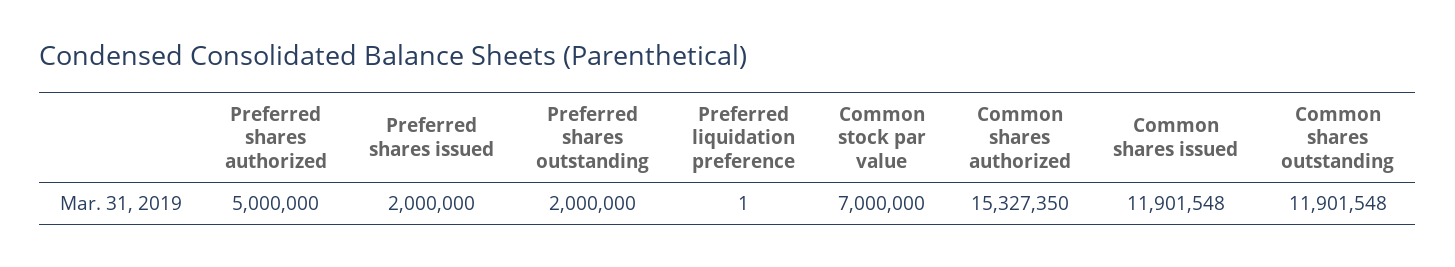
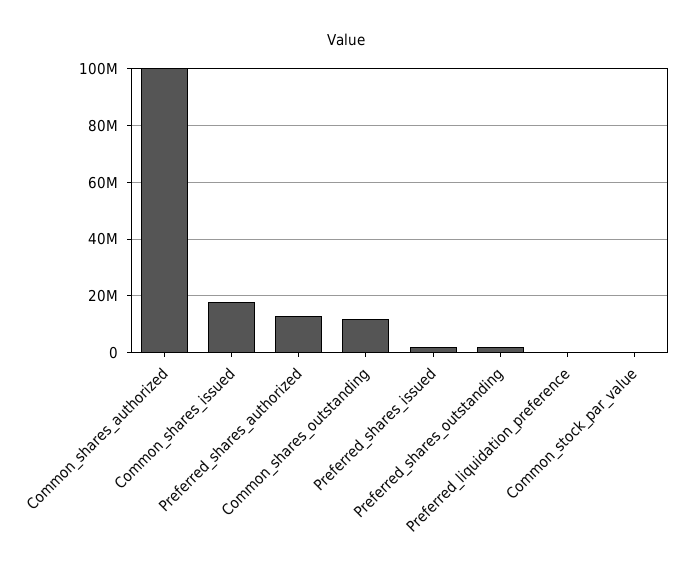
  {
-   "Preferred shares authorized": 5000000,
+   "Preferred shares authorized": 12500000,
    "Preferred shares issued": 2000000,
    "Preferred shares outstanding": 2000000,
    "Preferred liquidation preference": 1,
-   "Common stock par value": 7000000,
+   "Common stock par value": 0,
-   "Common shares authorized": 15327350,
+   "Common shares authorized": 100000000,
-   "Common shares issued": 11901548,
+   "Common shares issued": 17500000,
    "Common shares outstanding": 11901548
  }

